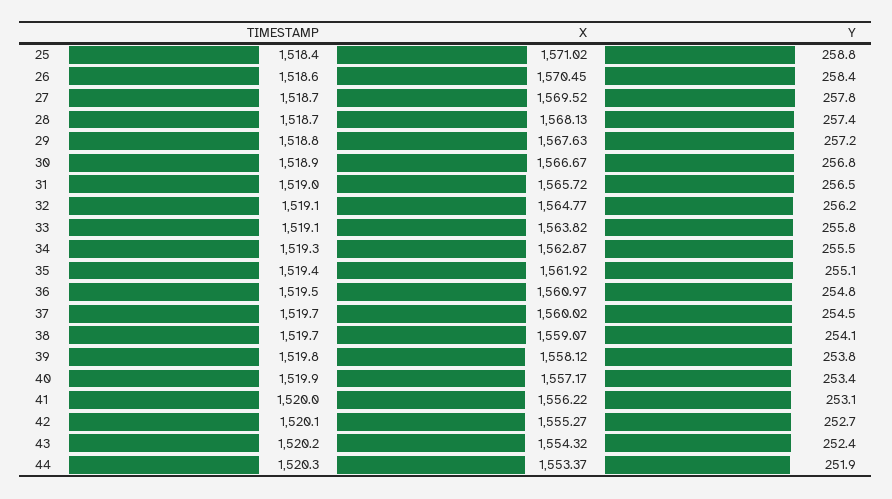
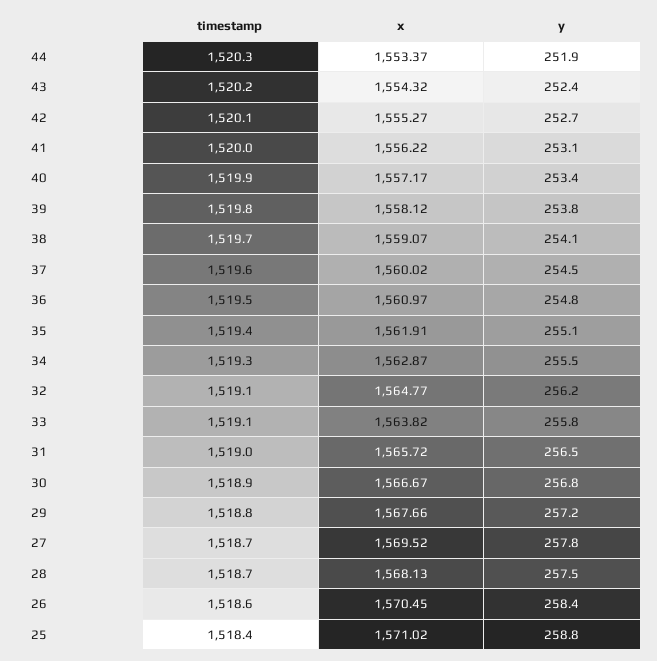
  {
    "TIMESTAMP": {
      "25": 1518.4,
      "26": 1518.6,
      "27": 1518.7,
      "28": 1518.7,
      "29": 1518.8,
      "30": 1518.9,
      "31": 1519,
      "32": 1519.1,
      "33": 1519.1,
      "34": 1519.3,
      "35": 1519.4,
      "36": 1519.5,
-     "37": 1519.7,
+     "37": 1519.6,
      "38": 1519.7,
      "39": 1519.8,
      "40": 1519.9,
      "41": 1520,
      "42": 1520.1,
      "43": 1520.2,
      "44": 1520.3
    },
    "X": {
      "25": 1571.02,
      "26": 1570.45,
      "27": 1569.52,
      "28": 1568.13,
-     "29": 1567.63,
+     "29": 1567.66,
      "30": 1566.67,
      "31": 1565.72,
      "32": 1564.77,
      "33": 1563.82,
      "34": 1562.87,
-     "35": 1561.92,
+     "35": 1561.91,
      "36": 1560.97,
      "37": 1560.02,
      "38": 1559.07,
      "39": 1558.12,
      "40": 1557.17,
      "41": 1556.22,
      "42": 1555.27,
      "43": 1554.32,
      "44": 1553.37
    },
    "Y": {
      "25": 258.8,
      "26": 258.4,
      "27": 257.8,
-     "28": 257.4,
+     "28": 257.5,
      "29": 257.2,
      "30": 256.8,
      "31": 256.5,
      "32": 256.2,
      "33": 255.8,
      "34": 255.5,
      "35": 255.1,
      "36": 254.8,
      "37": 254.5,
      "38": 254.1,
      "39": 253.8,
      "40": 253.4,
      "41": 253.1,
      "42": 252.7,
      "43": 252.4,
      "44": 251.9
    }
  }

